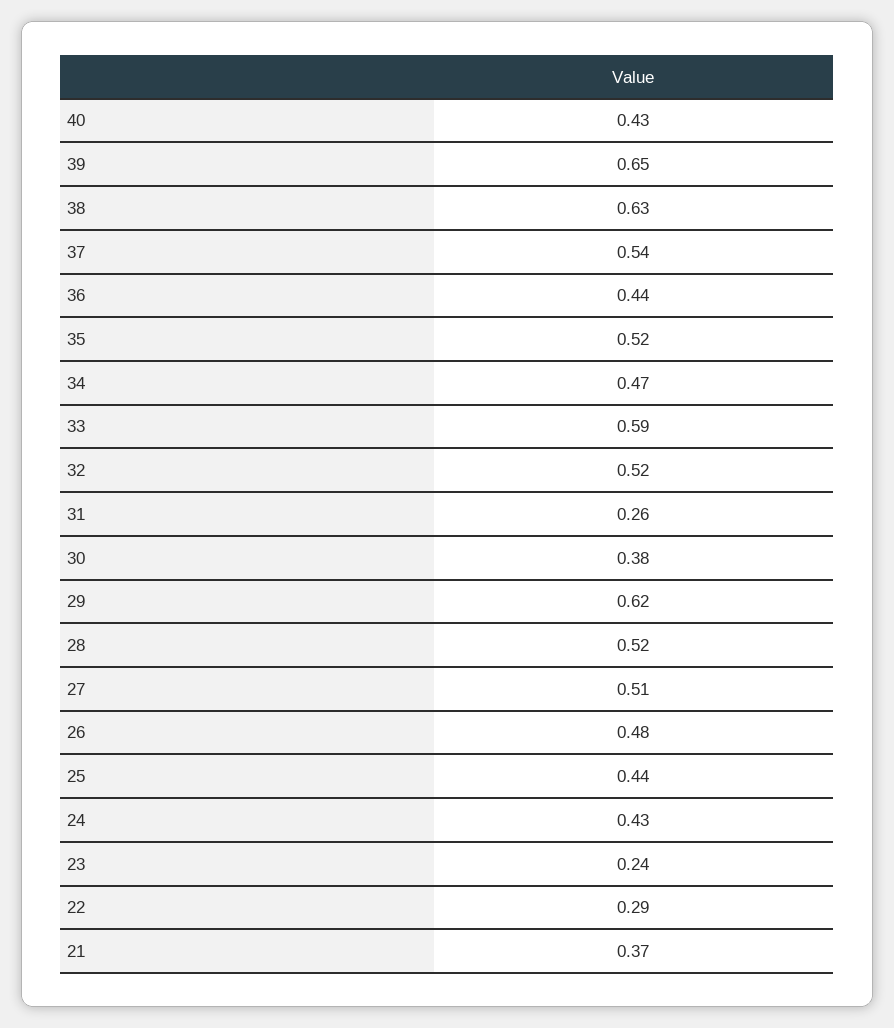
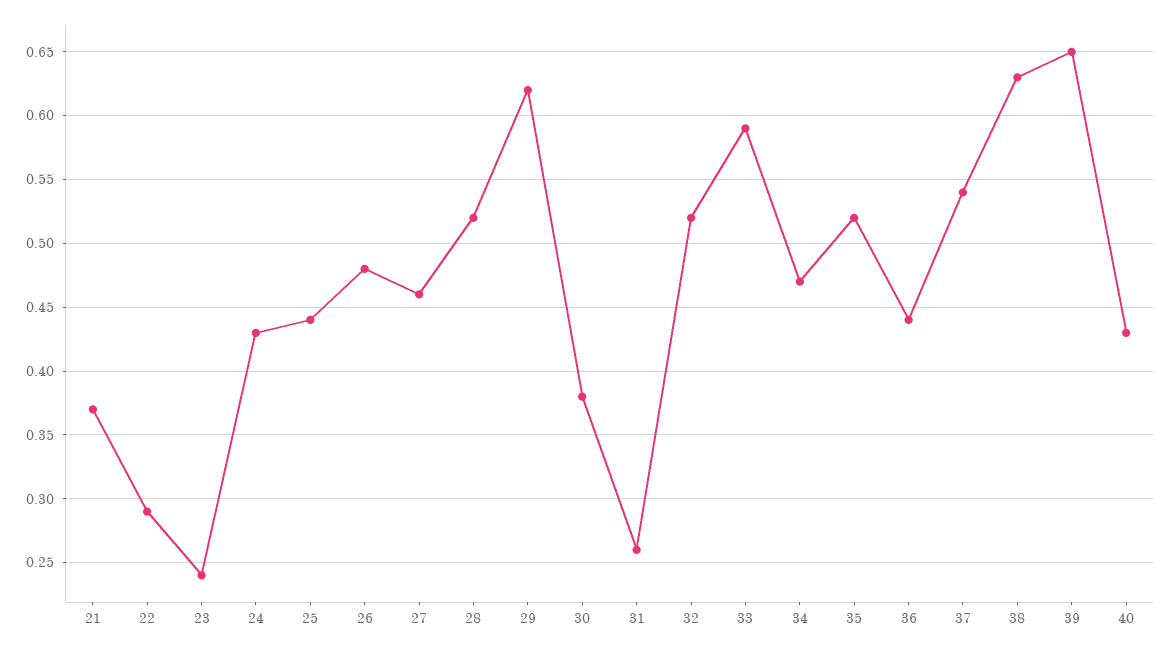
  {
    "40": 0.43,
    "39": 0.65,
    "38": 0.63,
    "37": 0.54,
    "36": 0.44,
    "35": 0.52,
    "34": 0.47,
    "33": 0.59,
    "32": 0.52,
    "31": 0.26,
    "30": 0.38,
    "29": 0.62,
    "28": 0.52,
-   "27": 0.51,
+   "27": 0.46,
    "26": 0.48,
    "25": 0.44,
    "24": 0.43,
    "23": 0.24,
    "22": 0.29,
    "21": 0.37
  }

